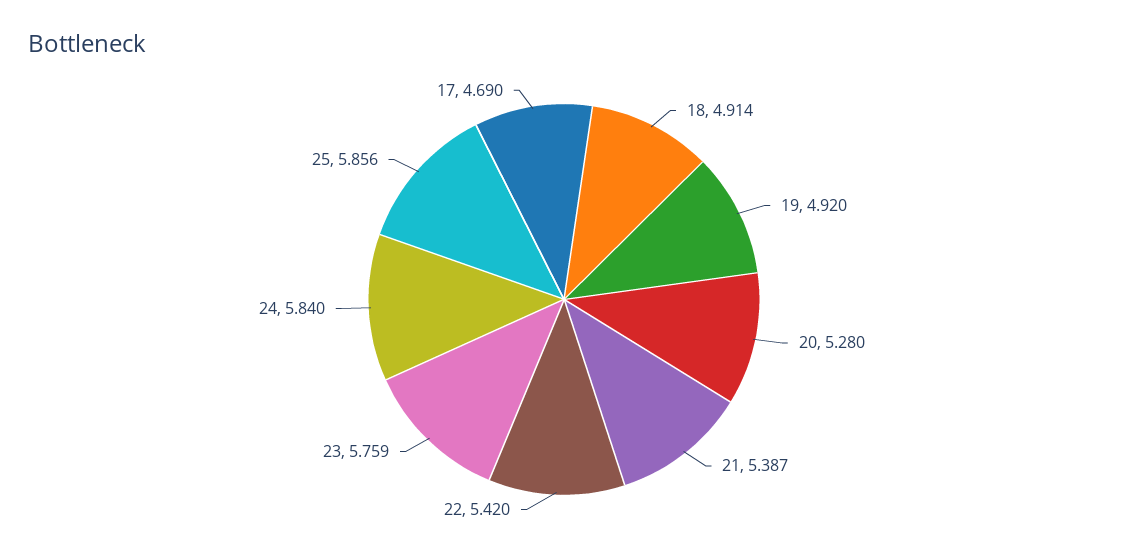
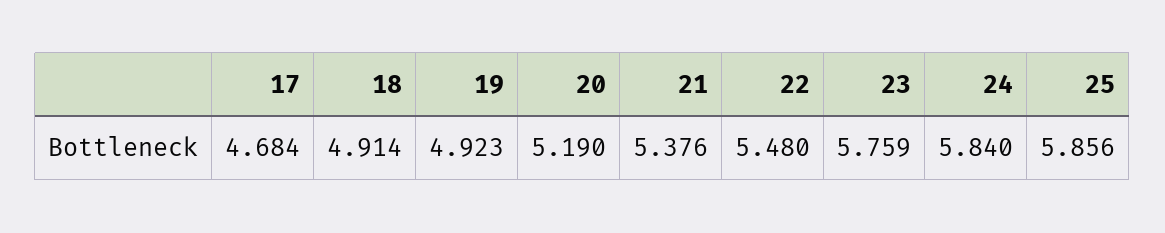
  {
    "18": 4.914,
-   "19": 4.92,
+   "19": 4.923,
-   "20": 5.28,
+   "20": 5.19,
-   "21": 5.387,
+   "21": 5.376,
-   "22": 5.42,
+   "22": 5.48,
    "23": 5.759,
    "24": 5.84,
    "25": 5.856,
-   "17": 4.69
+   "17": 4.684
  }

